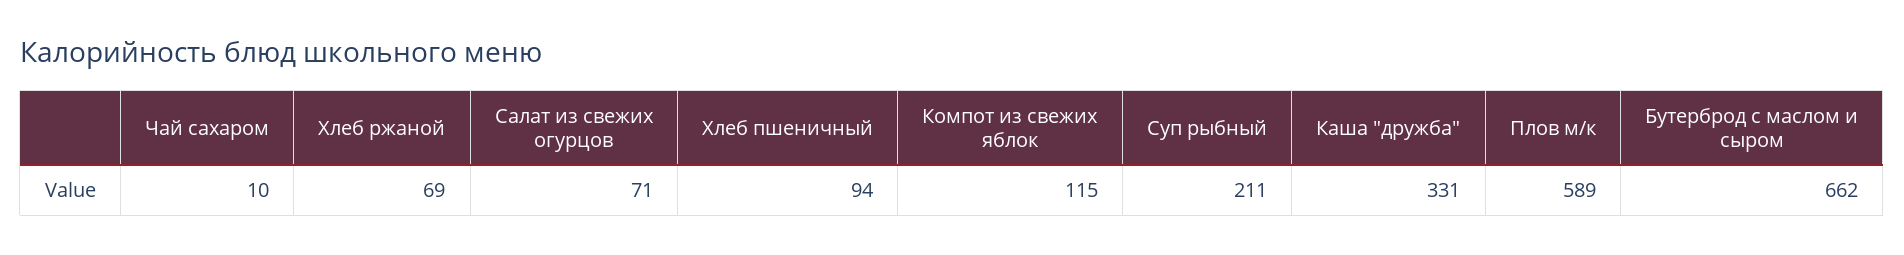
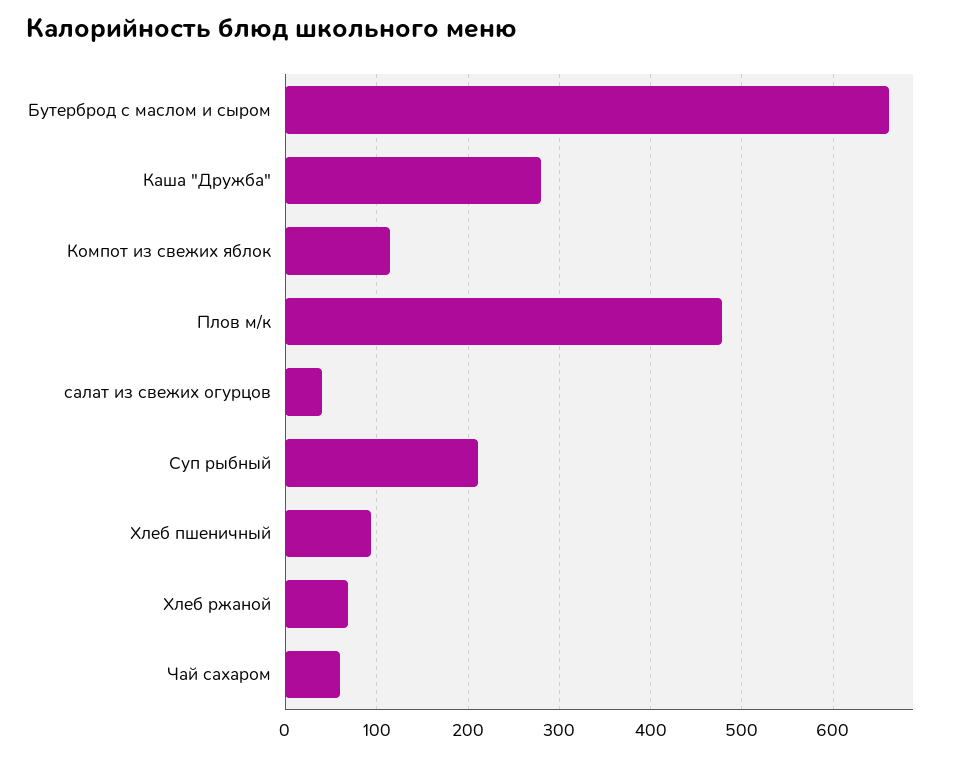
  {
-   "Чай сахаром": 10,
+   "Чай сахаром": 60,
    "Хлеб ржаной": 69,
-   "Салат из свежих огурцов": 71,
+   "Салат из свежих огурцов": 40,
    "Хлеб пшеничный": 94,
    "Компот из свежих яблок": 115,
    "Суп рыбный": 211,
-   "Каша \"дружба\"": 331,
+   "Каша \"дружба\"": 280,
-   "Плов м/к": 589,
+   "Плов м/к": 480,
    "Бутерброд с маслом и сыром": 662
  }

